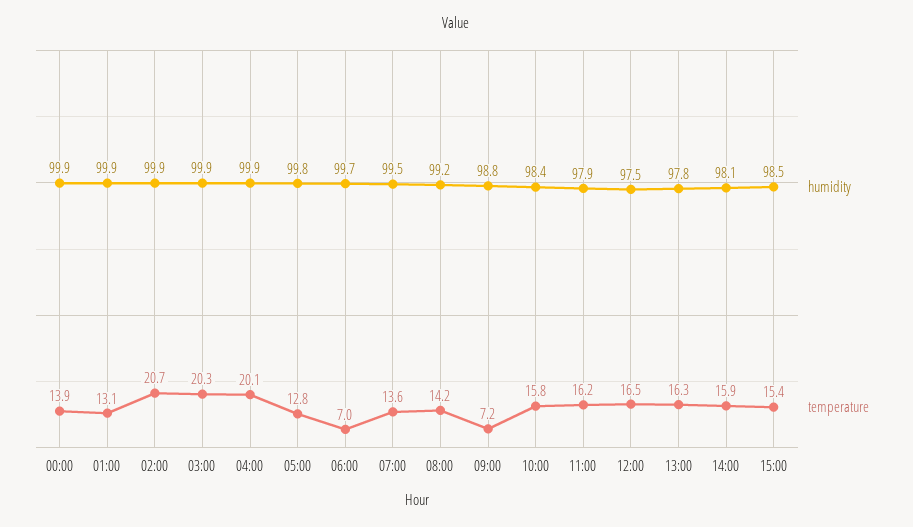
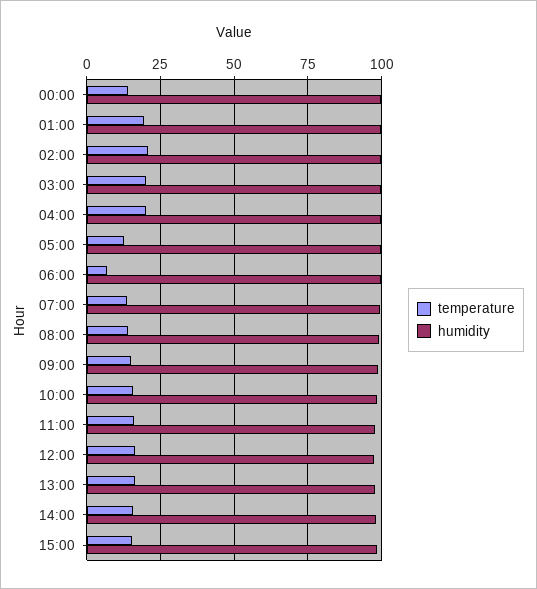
  {
    "humidity": {
      "00:00": 99.9,
      "01:00": 99.9,
      "02:00": 99.9,
      "03:00": 99.9,
      "04:00": 99.9,
      "05:00": 99.8,
      "06:00": 99.7,
      "07:00": 99.5,
      "08:00": 99.2,
      "09:00": 98.8,
      "10:00": 98.4,
      "11:00": 97.9,
      "12:00": 97.5,
      "13:00": 97.8,
      "14:00": 98.1,
      "15:00": 98.5
    },
    "temperature": {
      "00:00": 13.9,
-     "01:00": 13.1,
+     "01:00": 20,
      "02:00": 20.7,
      "03:00": 20.3,
      "04:00": 20.1,
      "05:00": 12.8,
      "06:00": 7,
      "07:00": 13.6,
      "08:00": 14.2,
-     "09:00": 7.2,
+     "09:00": 15,
      "10:00": 15.8,
      "11:00": 16.2,
      "12:00": 16.5,
      "13:00": 16.3,
      "14:00": 15.9,
      "15:00": 15.4
    }
  }

